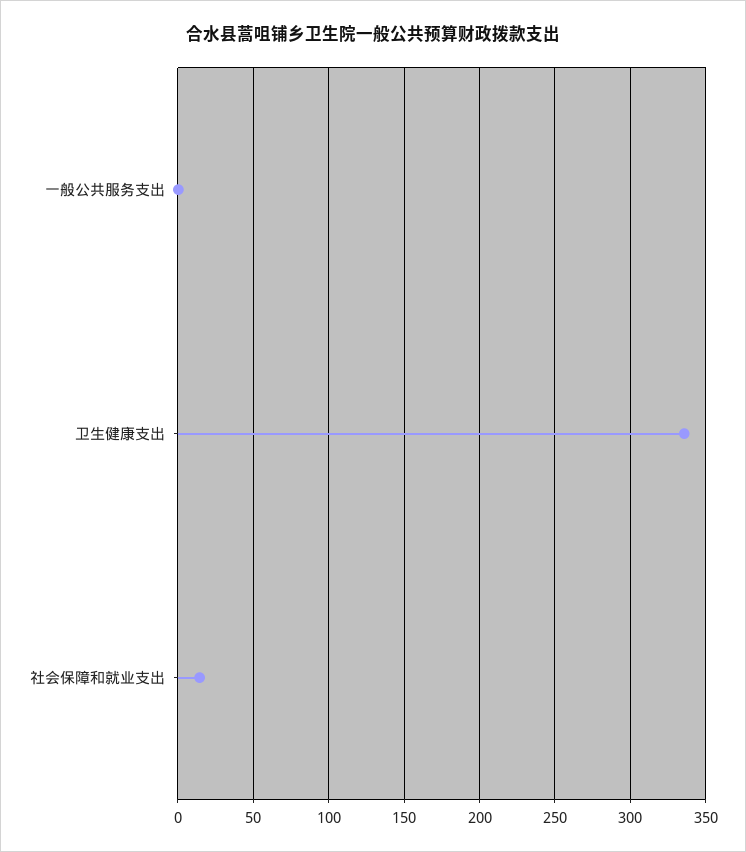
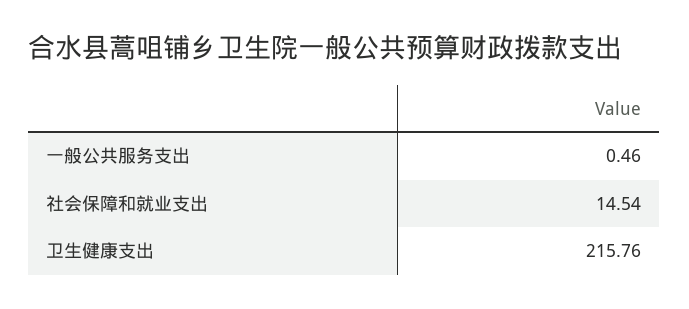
  {
    "一般公共服务支出": 0.46,
-   "卫生健康支出": 335,
+   "卫生健康支出": 215.76,
    "社会保障和就业支出": 14.54
  }

